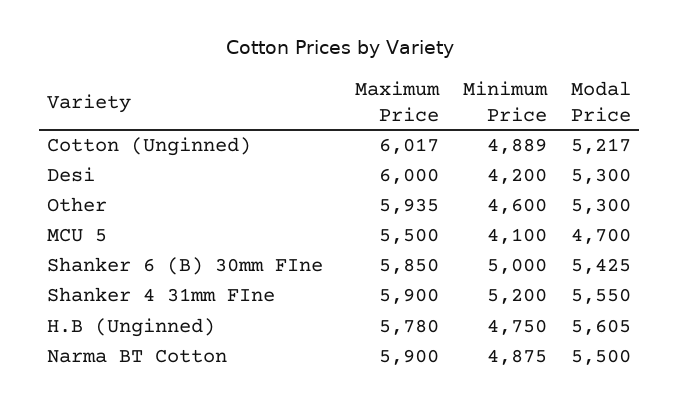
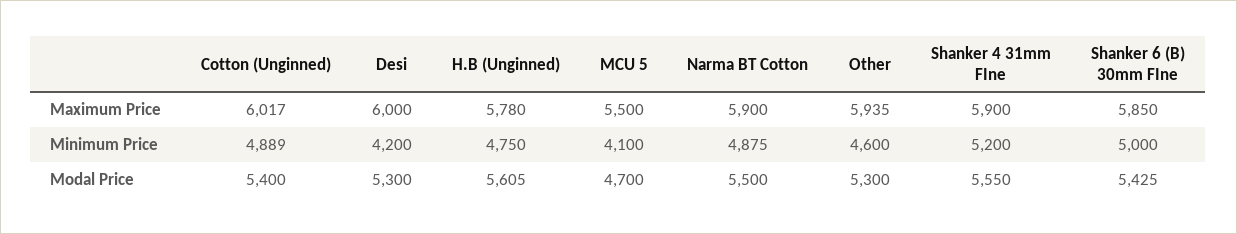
  {
    "Maximum Price": {
      "Cotton (Unginned)": 6017,
      "Desi": 6000,
      "Other": 5935,
      "MCU 5": 5500,
      "Shanker 6 (B) 30mm FIne": 5850,
      "Shanker 4 31mm FIne": 5900,
      "H.B (Unginned)": 5780,
      "Narma BT Cotton": 5900
    },
    "Minimum Price": {
      "Cotton (Unginned)": 4889,
      "Desi": 4200,
      "Other": 4600,
      "MCU 5": 4100,
      "Shanker 6 (B) 30mm FIne": 5000,
      "Shanker 4 31mm FIne": 5200,
      "H.B (Unginned)": 4750,
      "Narma BT Cotton": 4875
    },
    "Modal Price": {
-     "Cotton (Unginned)": 5217,
+     "Cotton (Unginned)": 5400,
      "Desi": 5300,
      "Other": 5300,
      "MCU 5": 4700,
      "Shanker 6 (B) 30mm FIne": 5425,
      "Shanker 4 31mm FIne": 5550,
      "H.B (Unginned)": 5605,
      "Narma BT Cotton": 5500
    }
  }

